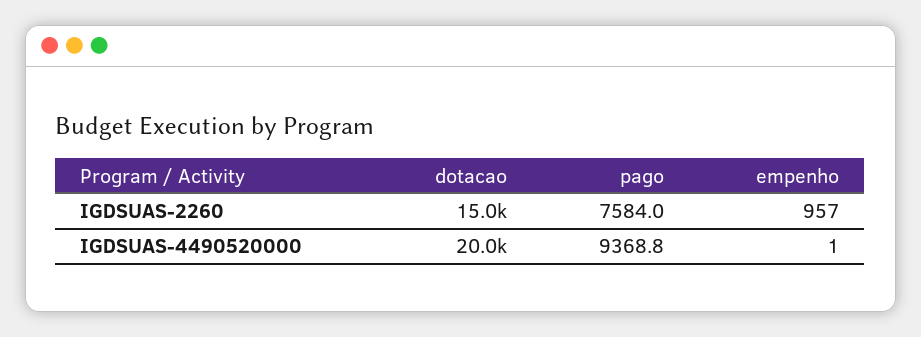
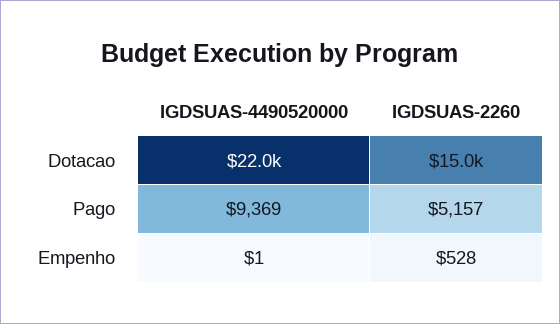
  {
    "dotacao": {
      "IGDSUAS-2260": 15000,
-     "IGDSUAS-4490520000": 20000
+     "IGDSUAS-4490520000": 22000
    },
    "pago": {
-     "IGDSUAS-2260": 7584,
+     "IGDSUAS-2260": 5157,
      "IGDSUAS-4490520000": 9368.8
    },
    "empenho": {
-     "IGDSUAS-2260": 957,
+     "IGDSUAS-2260": 528,
      "IGDSUAS-4490520000": 1
    }
  }

